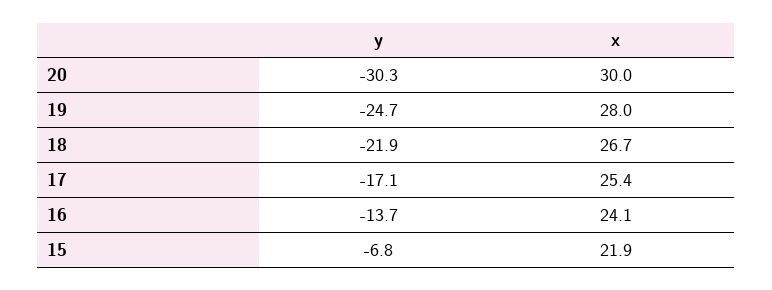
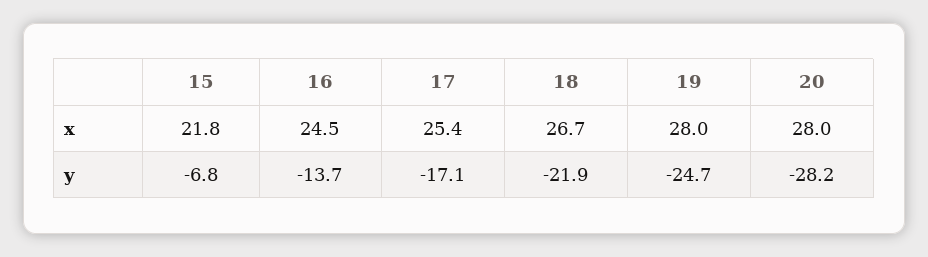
  {
    "y": {
-     "20": -30.3,
+     "20": -28.2,
      "19": -24.7,
      "18": -21.9,
      "17": -17.1,
      "16": -13.7,
      "15": -6.8
    },
    "x": {
-     "20": 30,
+     "20": 28,
      "19": 28,
      "18": 26.7,
      "17": 25.4,
-     "16": 24.1,
+     "16": 24.5,
-     "15": 21.9
+     "15": 21.8
    }
  }

